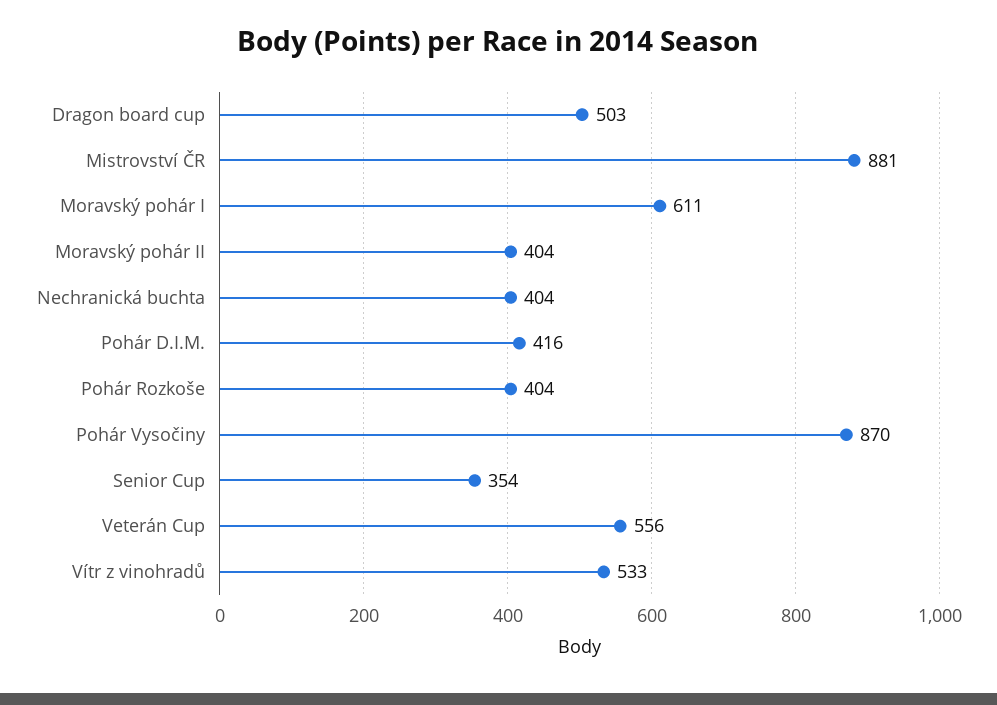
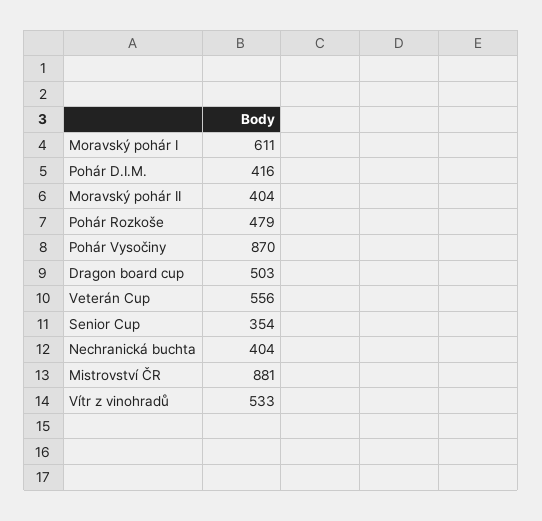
  {
    "Dragon board cup": 503,
    "Mistrovství ČR": 881,
    "Moravský pohár I": 611,
    "Moravský pohár II": 404,
    "Nechranická buchta": 404,
    "Pohár D.I.M.": 416,
-   "Pohár Rozkoše": 404,
+   "Pohár Rozkoše": 479,
    "Pohár Vysočiny": 870,
    "Senior Cup": 354,
    "Veterán Cup": 556,
    "Vítr z vinohradů": 533
  }

